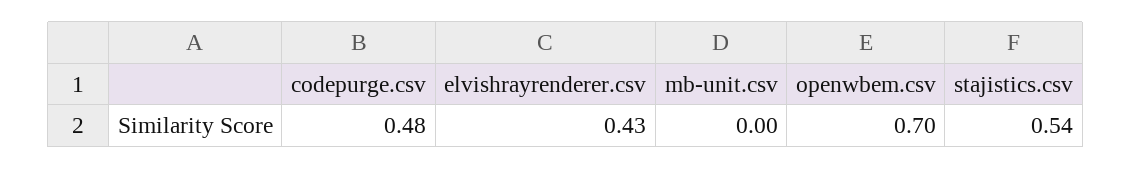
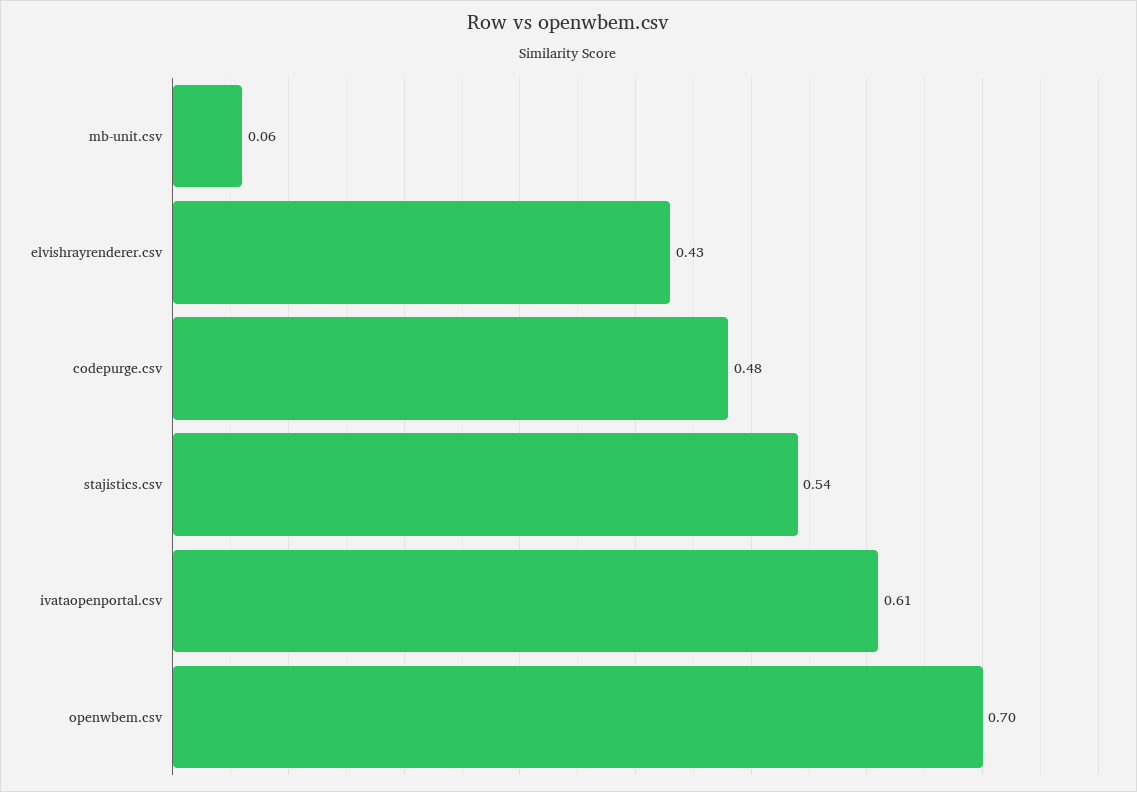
  {
    "codepurge.csv": 0.48,
    "elvishrayrenderer.csv": 0.43,
-   "mb-unit.csv": 0,
+   "mb-unit.csv": 0.06,
    "openwbem.csv": 0.7,
-   "stajistics.csv": 0.54
+   "stajistics.csv": 0.54,
+   "ivataopenportal.csv": 0.61
  }

